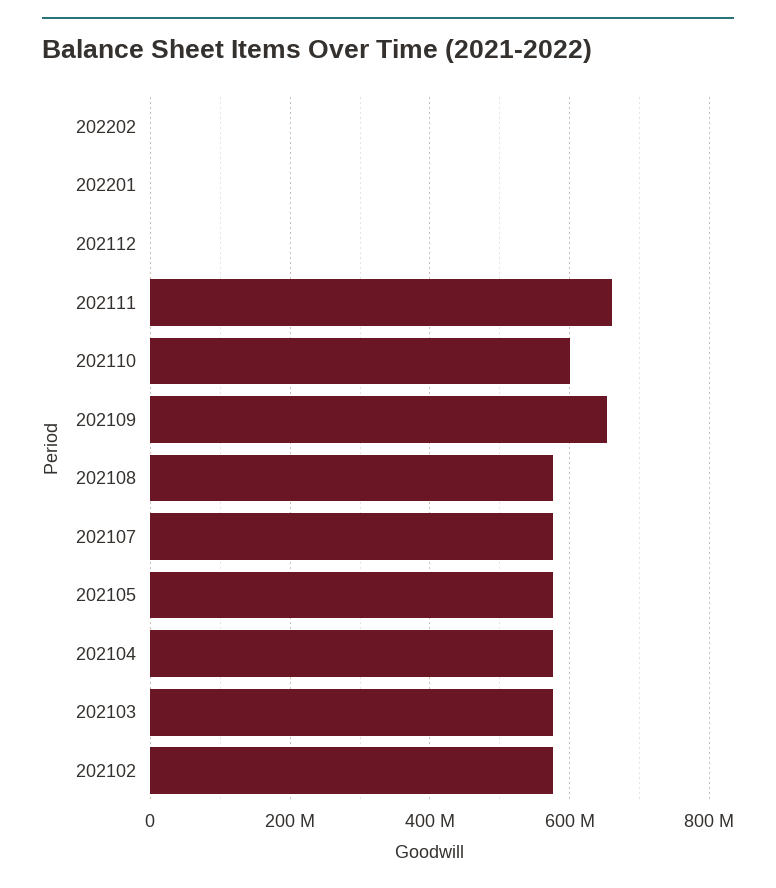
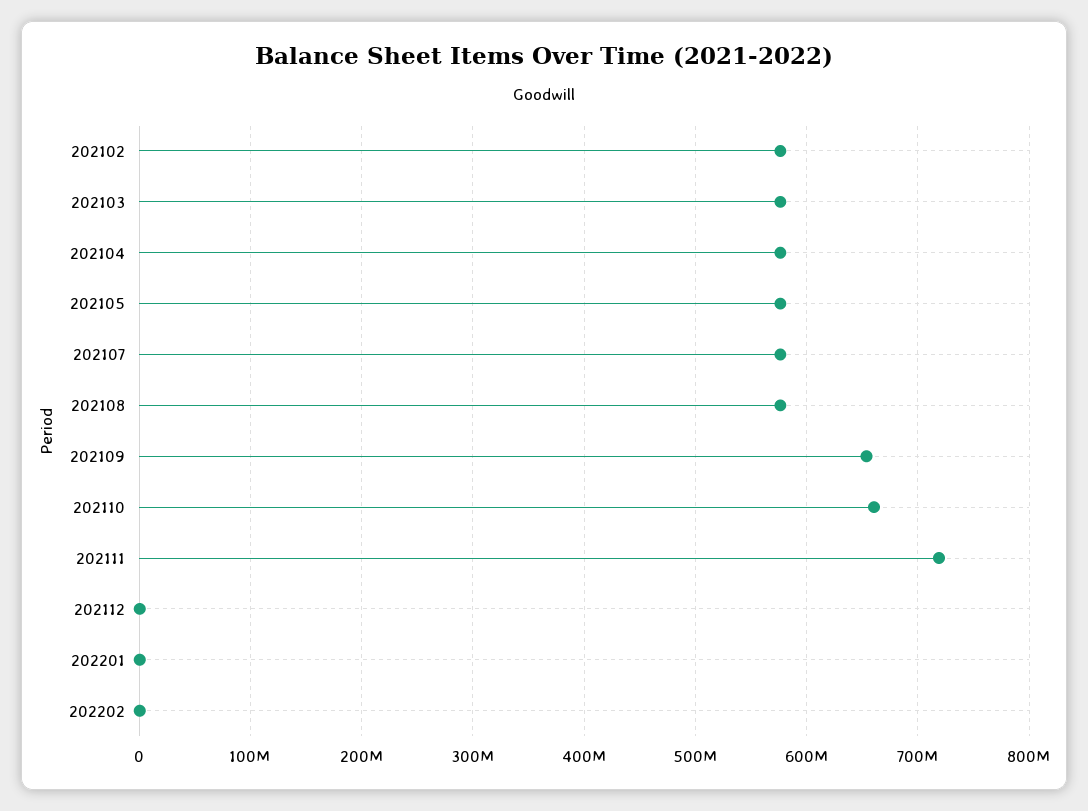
  {
    "202202": 0,
    "202201": 0,
    "202112": 0,
-   "202111": 660000000,
+   "202111": 720000000,
-   "202110": 600000000,
+   "202110": 660000000,
    "202109": 650000000,
    "202108": 580000000,
    "202107": 580000000,
    "202105": 580000000,
    "202104": 580000000,
    "202103": 580000000,
    "202102": 580000000
  }

